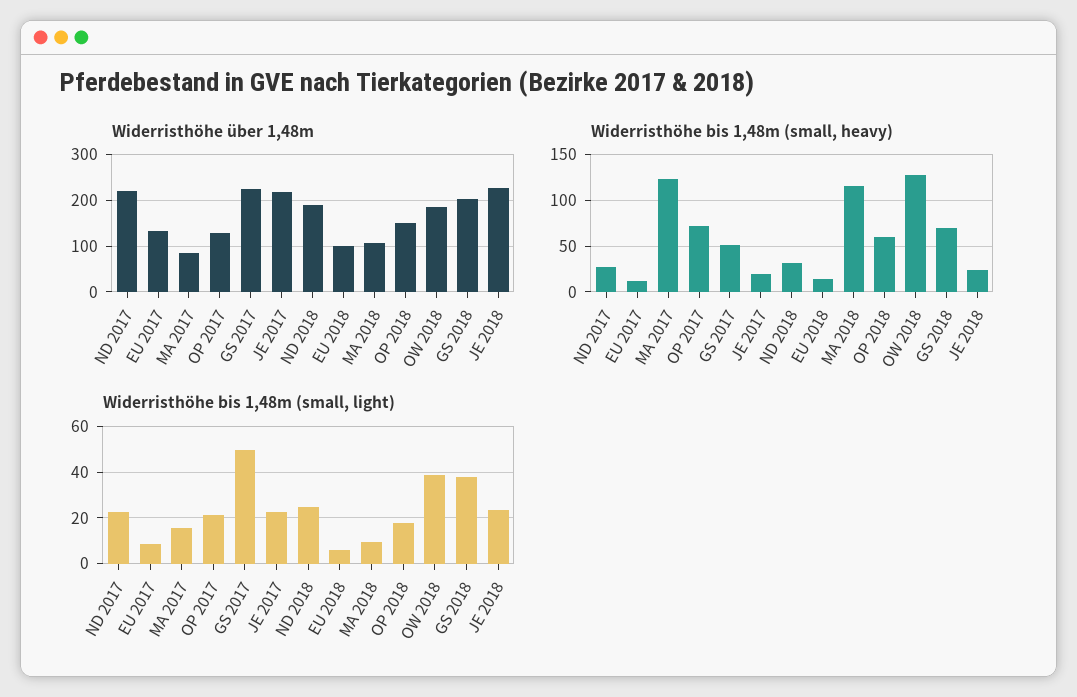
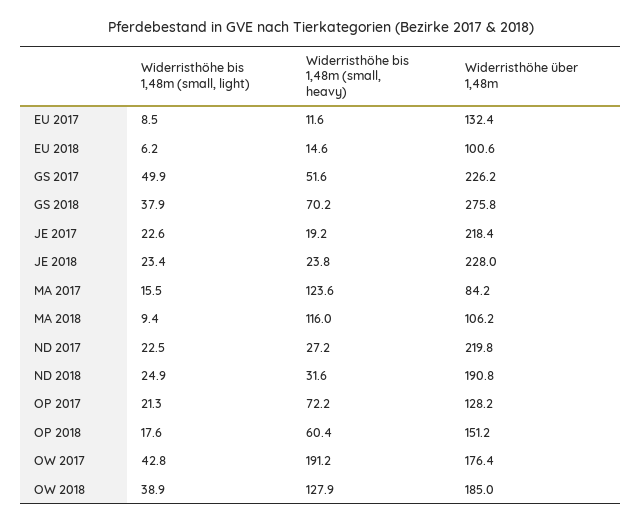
  {
    "Widerristhöhe über 1,48m": {
      "ND 2017": 219.8,
      "EU 2017": 132.4,
      "MA 2017": 84.2,
      "OP 2017": 128.2,
      "GS 2017": 226.2,
      "JE 2017": 218.4,
      "ND 2018": 190.8,
      "EU 2018": 100.6,
      "MA 2018": 106.2,
      "OP 2018": 151.2,
      "OW 2018": 185,
-     "GS 2018": 200,
+     "GS 2018": 275.8,
-     "JE 2018": 228
+     "JE 2018": 228,
+     "OW 2017": 176.4
    },
    "Widerristhöhe bis 1,48m (small, heavy)": {
      "ND 2017": 27.2,
      "EU 2017": 11.6,
      "MA 2017": 123.6,
      "OP 2017": 72.2,
      "GS 2017": 51.6,
      "JE 2017": 19.2,
      "ND 2018": 31.6,
      "EU 2018": 14.6,
      "MA 2018": 116,
      "OP 2018": 60.4,
      "OW 2018": 127.9,
      "GS 2018": 70.2,
-     "JE 2018": 23.8
+     "JE 2018": 23.8,
+     "OW 2017": 191.2
    },
    "Widerristhöhe bis 1,48m (small, light)": {
      "ND 2017": 22.5,
      "EU 2017": 8.5,
      "MA 2017": 15.5,
      "OP 2017": 21.3,
      "GS 2017": 49.9,
      "JE 2017": 22.6,
      "ND 2018": 24.9,
      "EU 2018": 6.2,
      "MA 2018": 9.4,
      "OP 2018": 17.6,
      "OW 2018": 38.9,
      "GS 2018": 37.9,
-     "JE 2018": 23.4
+     "JE 2018": 23.4,
+     "OW 2017": 42.8
    }
  }

